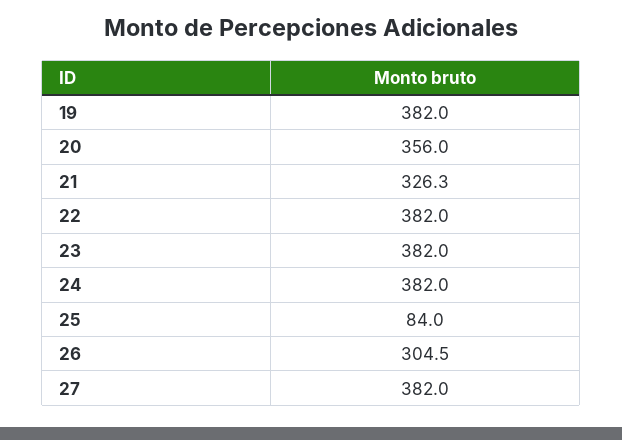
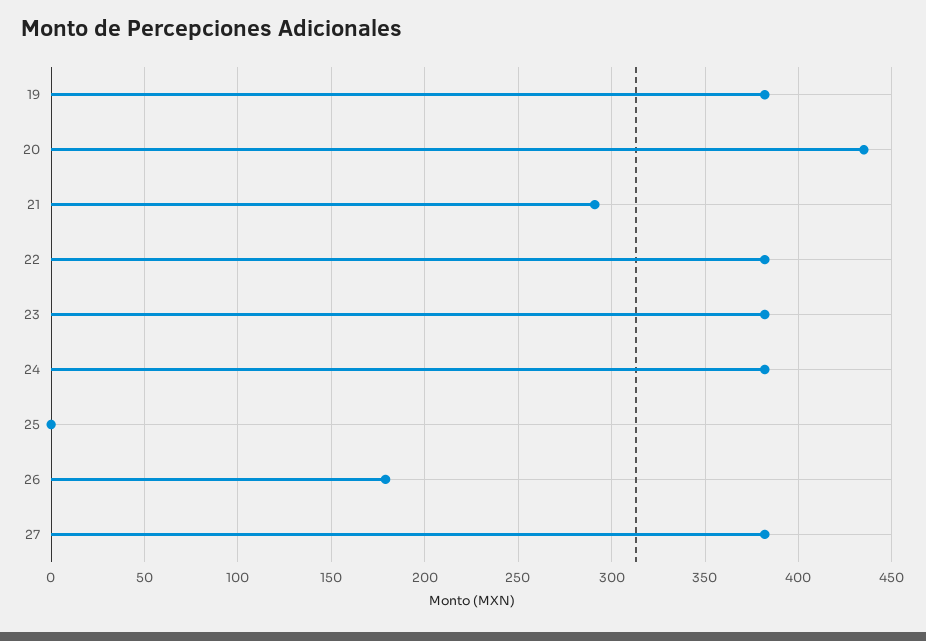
  {
    "19": 382,
-   "20": 356,
+   "20": 435,
-   "21": 326.3,
+   "21": 290,
    "22": 382,
    "23": 382,
    "24": 382,
-   "25": 84,
+   "25": 0,
-   "26": 304.5,
+   "26": 180,
    "27": 382
  }

